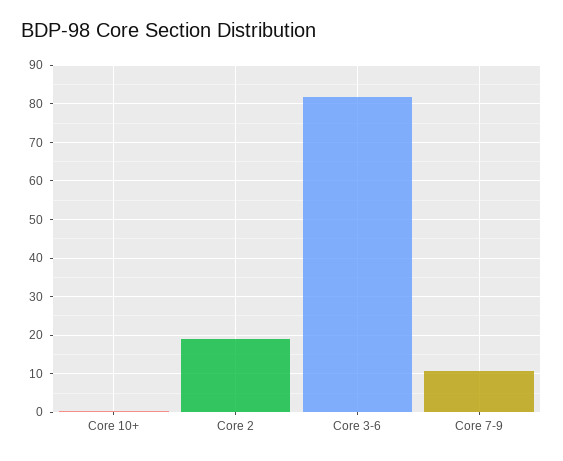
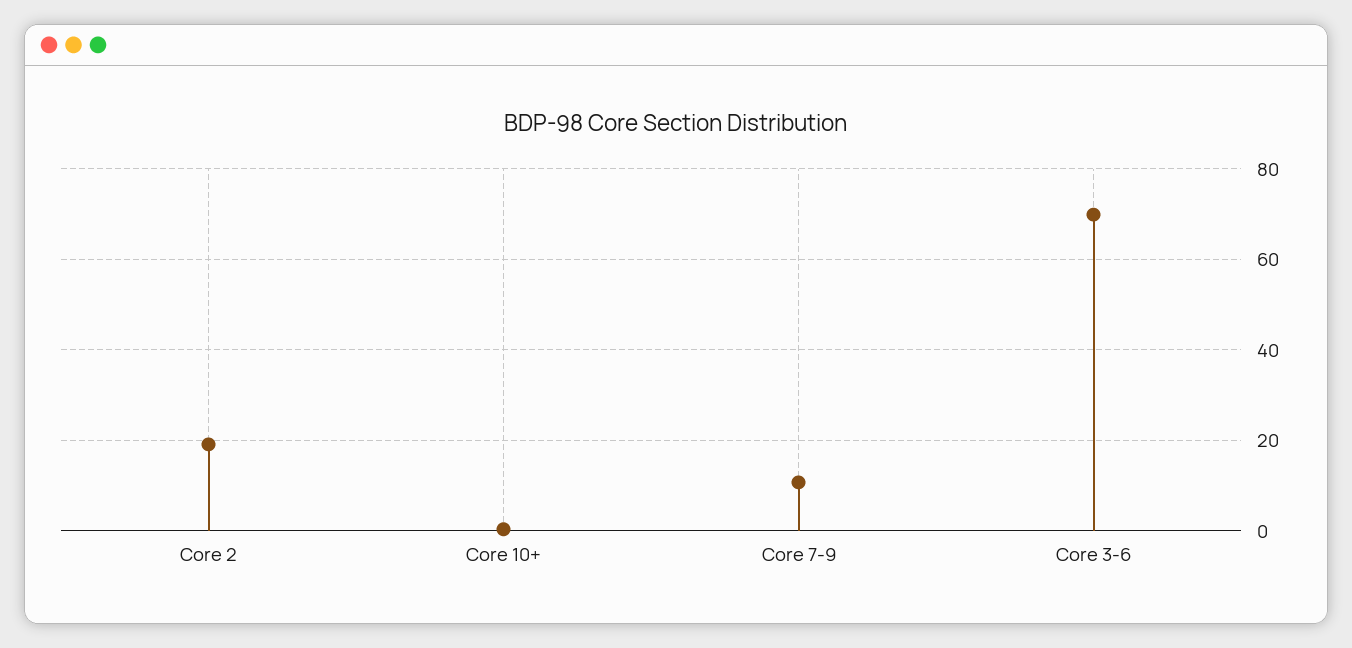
  {
    "Core 10+": 0,
    "Core 2": 20,
-   "Core 3-6": 82,
+   "Core 3-6": 70,
    "Core 7-9": 10
  }

